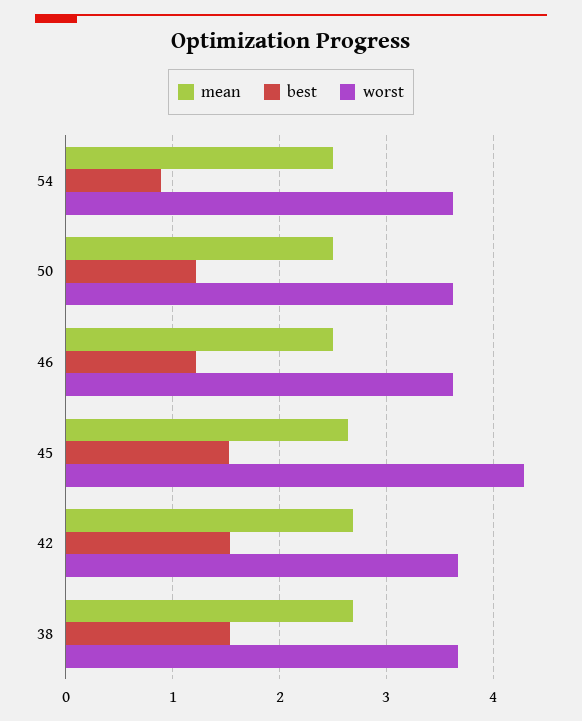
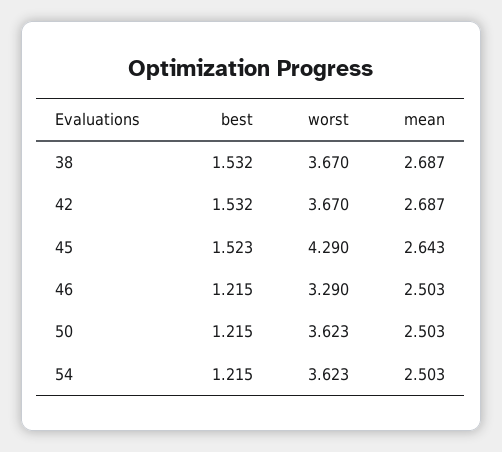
  {
    "mean": {
      "54": 2.503,
      "50": 2.503,
      "46": 2.503,
      "45": 2.643,
      "42": 2.687,
      "38": 2.687
    },
    "best": {
-     "54": 0.9,
+     "54": 1.215,
      "50": 1.215,
      "46": 1.215,
      "45": 1.523,
      "42": 1.532,
      "38": 1.532
    },
    "worst": {
      "54": 3.623,
      "50": 3.623,
-     "46": 3.6,
+     "46": 3.29,
      "45": 4.29,
      "42": 3.67,
      "38": 3.67
    }
  }

